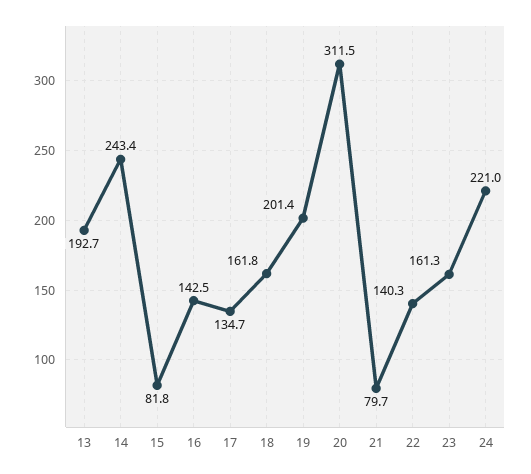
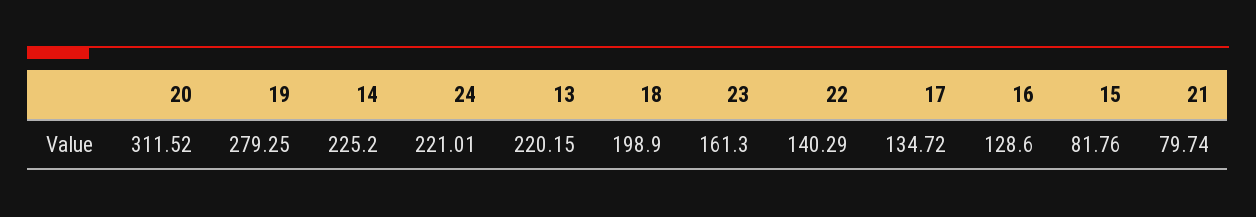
  {
-   "13": 192.7,
+   "13": 220.15,
-   "14": 243.4,
+   "14": 225.2,
    "15": 81.76,
-   "16": 142.5,
+   "16": 128.6,
    "17": 134.72,
-   "18": 161.8,
+   "18": 198.9,
-   "19": 201.4,
+   "19": 279.25,
    "20": 311.52,
    "21": 79.74,
    "22": 140.29,
    "23": 161.3,
    "24": 221.01
  }

